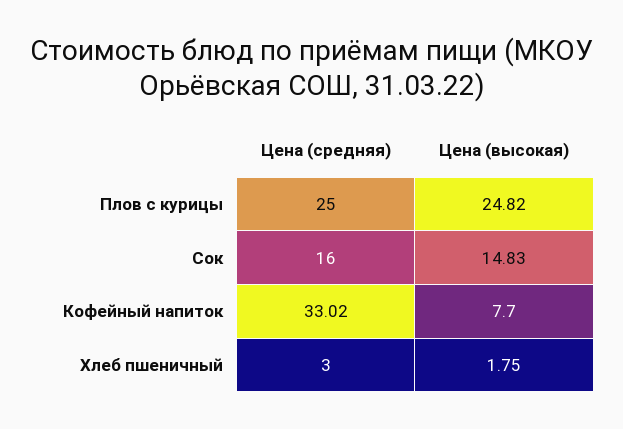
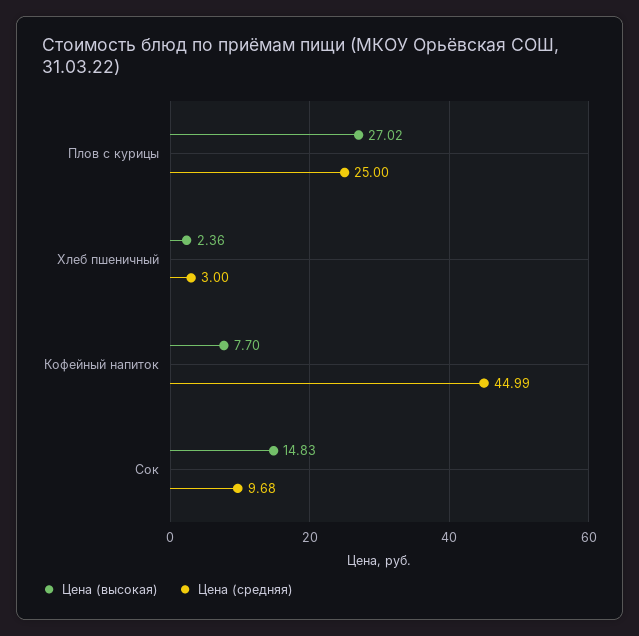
  {
    "Цена (средняя)": {
      "Плов с курицы": 25,
-     "Сок": 16,
+     "Сок": 9.68,
-     "Кофейный напиток": 33.02,
+     "Кофейный напиток": 44.99,
      "Хлеб пшеничный": 3
    },
    "Цена (высокая)": {
-     "Плов с курицы": 24.82,
+     "Плов с курицы": 27.02,
      "Сок": 14.83,
      "Кофейный напиток": 7.7,
-     "Хлеб пшеничный": 1.75
+     "Хлеб пшеничный": 2.36
    }
  }

